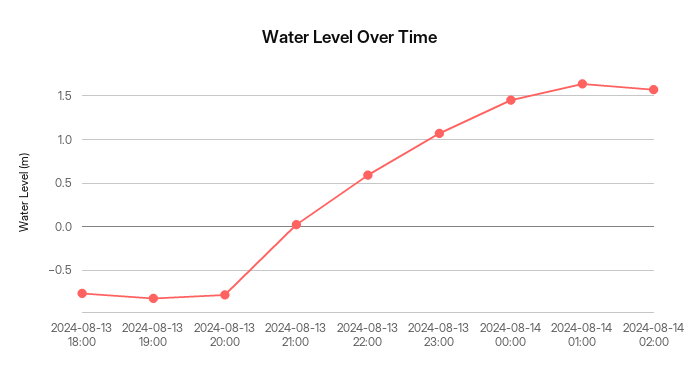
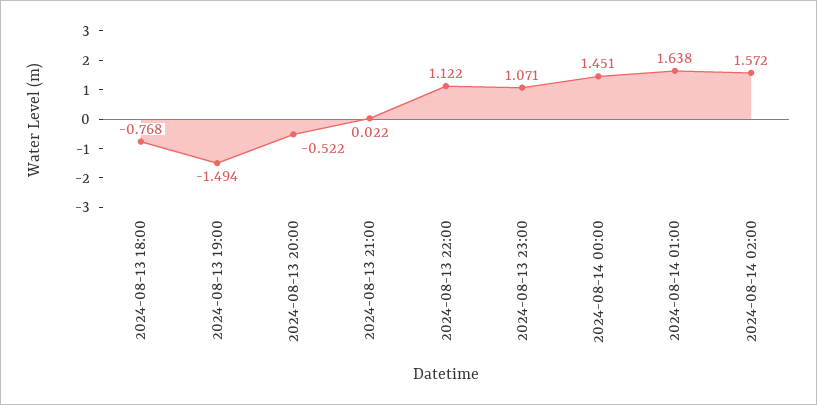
  {
    "2024-08-13 18:00": -0.768,
-   "2024-08-13 19:00": -0.8,
+   "2024-08-13 19:00": -1.494,
-   "2024-08-13 20:00": -0.8,
+   "2024-08-13 20:00": -0.522,
    "2024-08-13 21:00": 0.022,
-   "2024-08-13 22:00": 0.6,
+   "2024-08-13 22:00": 1.122,
    "2024-08-13 23:00": 1.071,
    "2024-08-14 00:00": 1.451,
    "2024-08-14 01:00": 1.638,
    "2024-08-14 02:00": 1.572
  }

